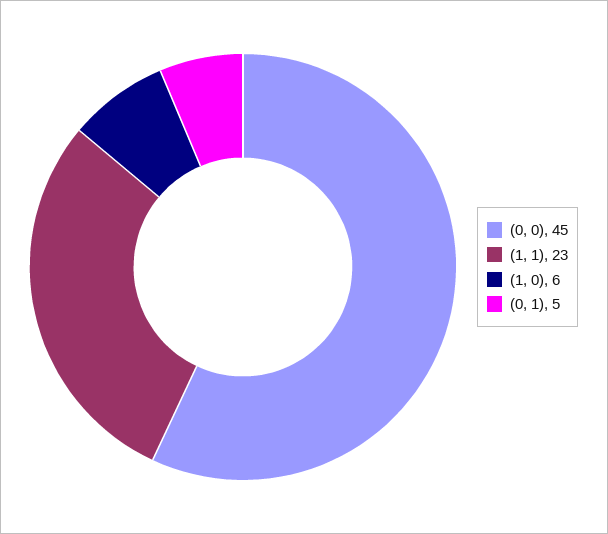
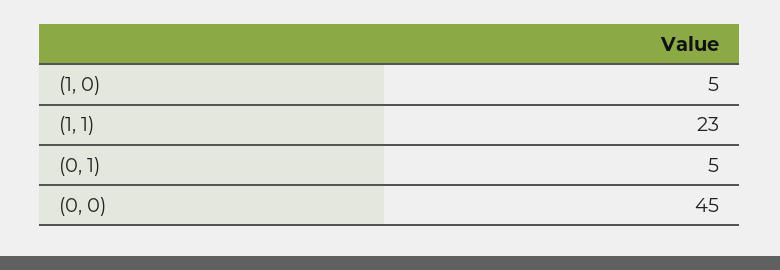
  {
    "(0, 0)": 45,
    "(1, 1)": 23,
-   "(1, 0)": 6,
+   "(1, 0)": 5,
    "(0, 1)": 5
  }

